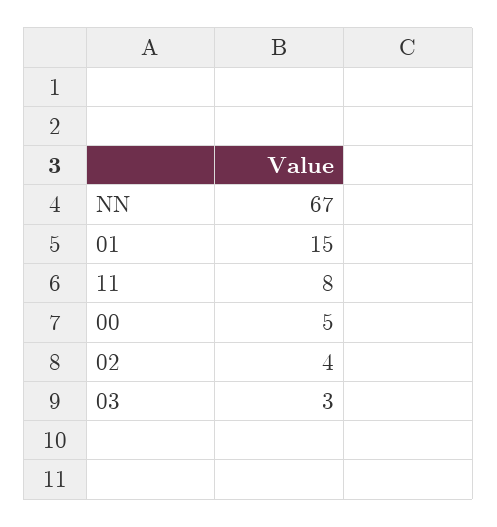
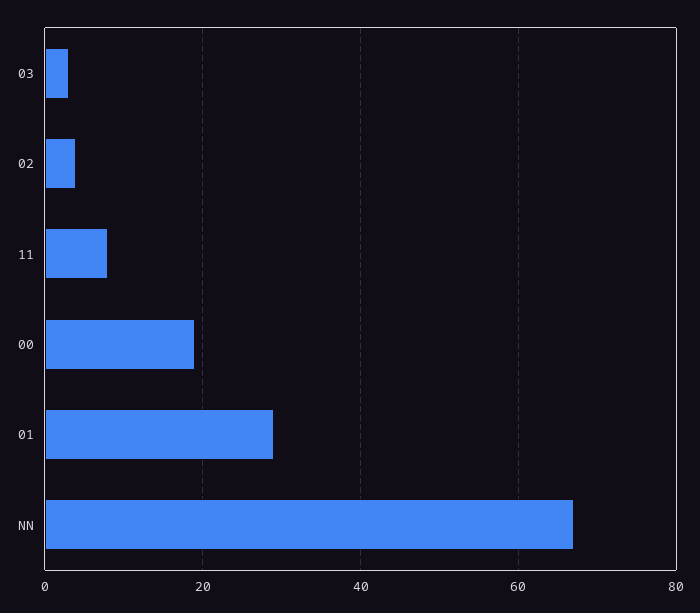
  {
    "NN": 67,
-   "01": 15,
+   "01": 30,
    "11": 8,
-   "00": 5,
+   "00": 20,
    "02": 4,
    "03": 3
  }

